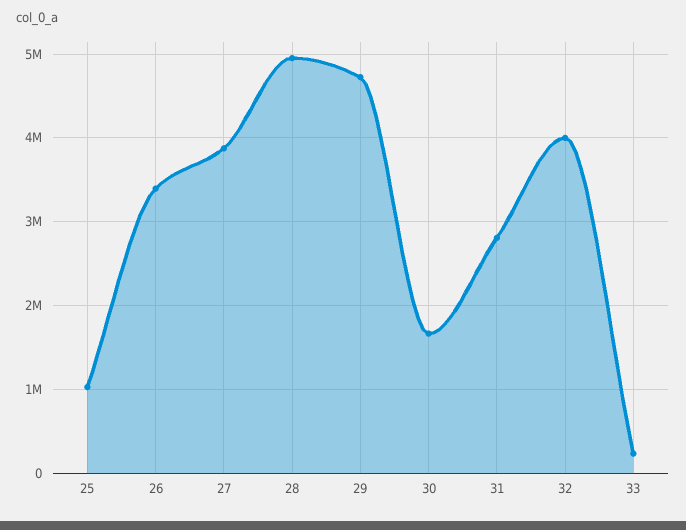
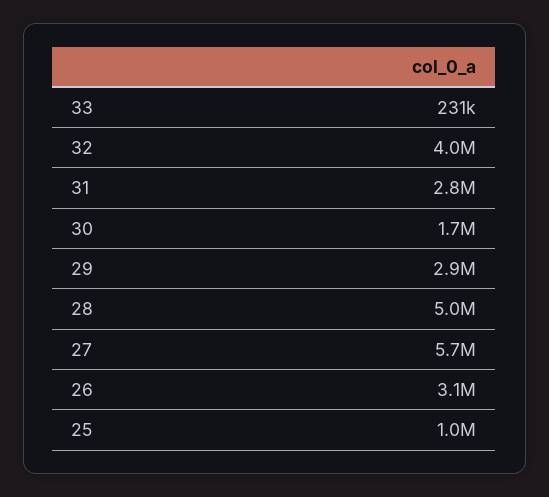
  {
    "25": 1000000,
-   "26": 3400000,
+   "26": 3100000,
-   "27": 3900000,
+   "27": 5700000,
    "28": 5000000,
-   "29": 4700000,
+   "29": 2900000,
    "30": 1700000,
    "31": 2800000,
    "32": 4000000,
    "33": 231000
  }

